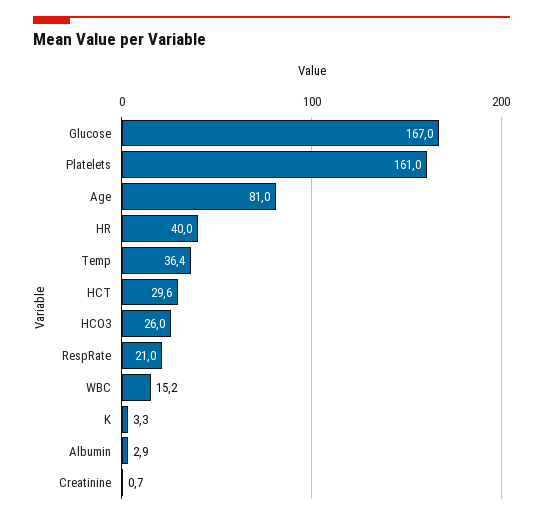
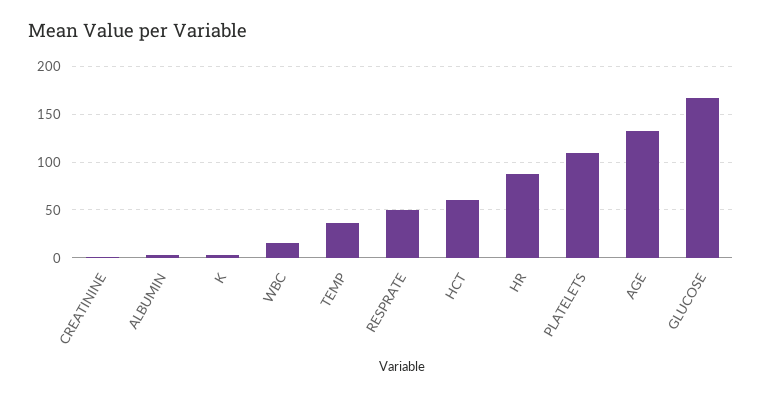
  {
    "Glucose": 167,
-   "Platelets": 161,
+   "Platelets": 110,
-   "Age": 81,
+   "Age": 130,
-   "HR": 40,
+   "HR": 90,
    "Temp": 36.4,
-   "HCT": 29.6,
+   "HCT": 60,
-   "HCO3": 26,
-   "RespRate": 21,
+   "RespRate": 50,
    "WBC": 15.2,
    "K": 3.3,
    "Albumin": 2.9,
    "Creatinine": 0.7
  }

